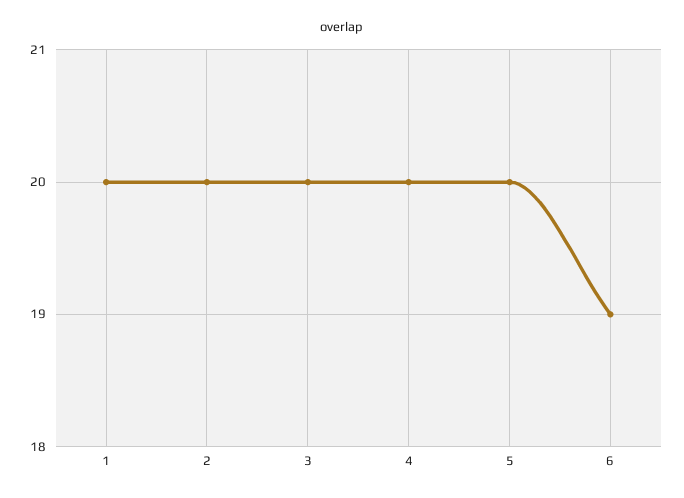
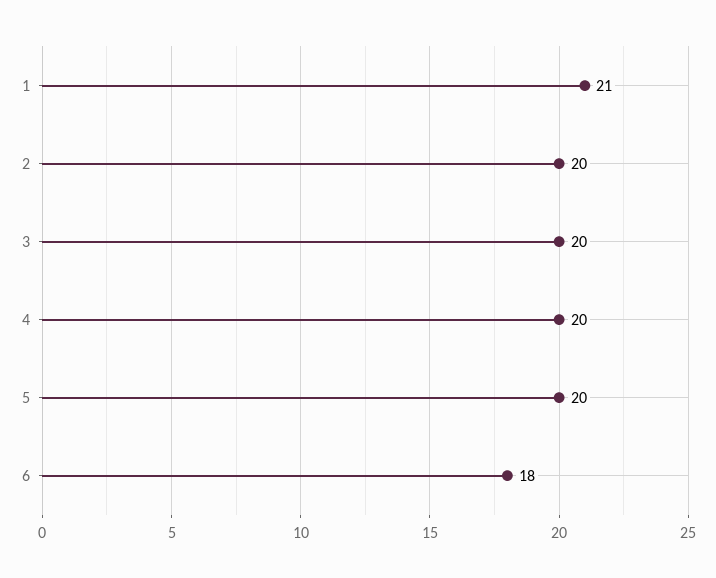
  {
-   "1": 20,
+   "1": 21,
    "2": 20,
    "3": 20,
    "4": 20,
    "5": 20,
-   "6": 19
+   "6": 18
  }

